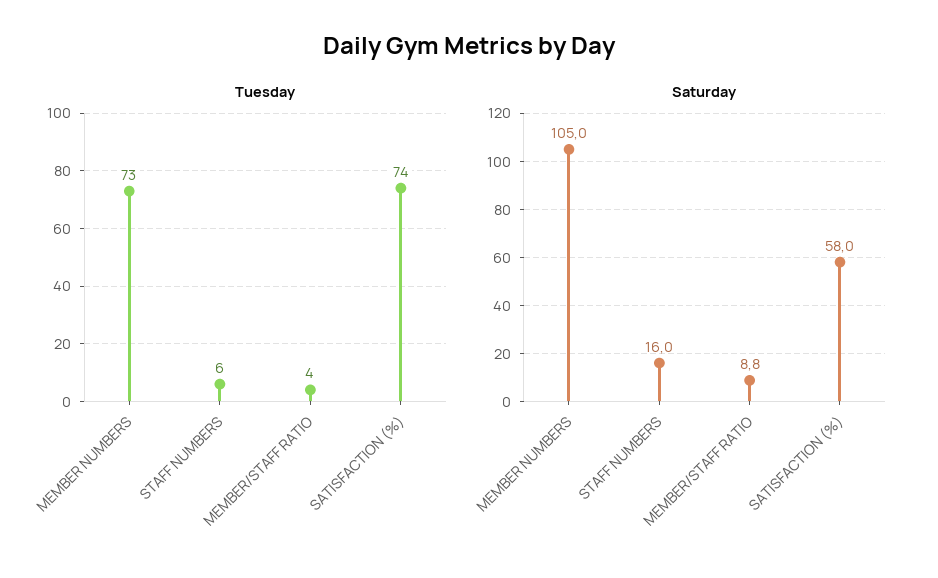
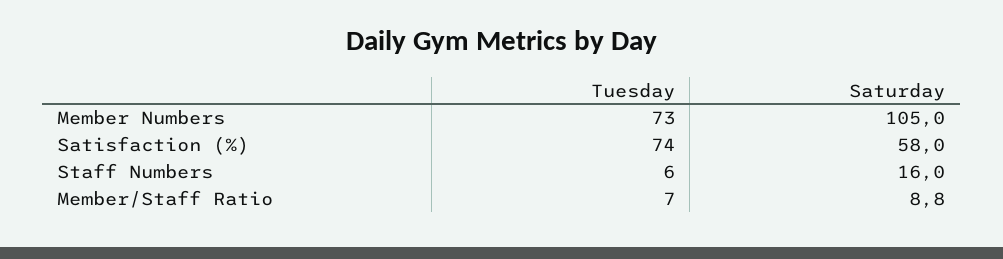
  {
    "Tuesday": {
      "MEMBER NUMBERS": 73,
      "STAFF NUMBERS": 6,
-     "MEMBER/STAFF RATIO": 4,
+     "MEMBER/STAFF RATIO": 7,
      "SATISFACTION (%)": 74
    },
    "Saturday": {
      "MEMBER NUMBERS": 105,
      "STAFF NUMBERS": 16,
      "MEMBER/STAFF RATIO": 8.8,
      "SATISFACTION (%)": 58
    }
  }

